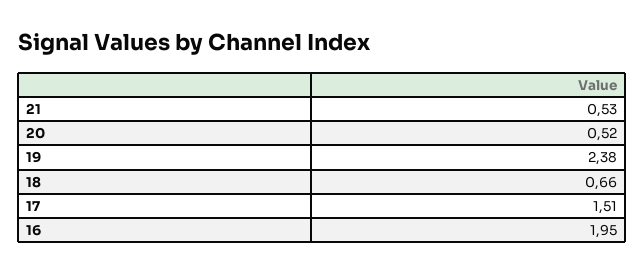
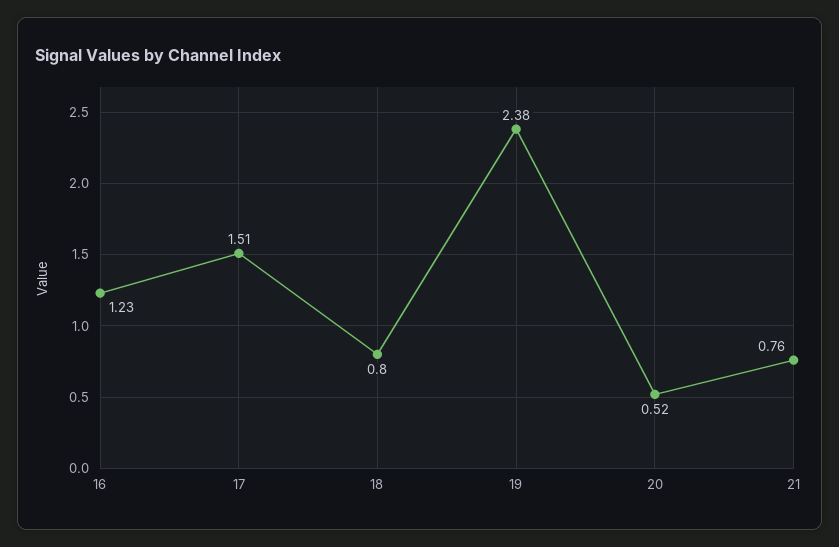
  {
-   "21": 0.53,
+   "21": 0.76,
    "20": 0.52,
    "19": 2.38,
-   "18": 0.66,
+   "18": 0.8,
    "17": 1.51,
-   "16": 1.95
+   "16": 1.23
  }

